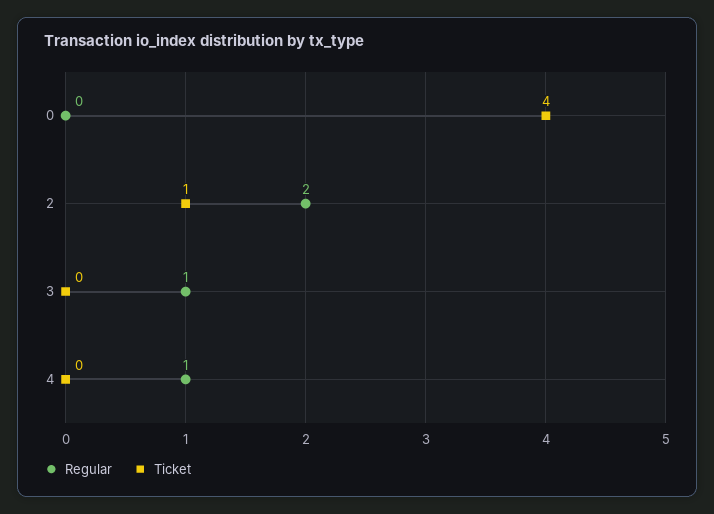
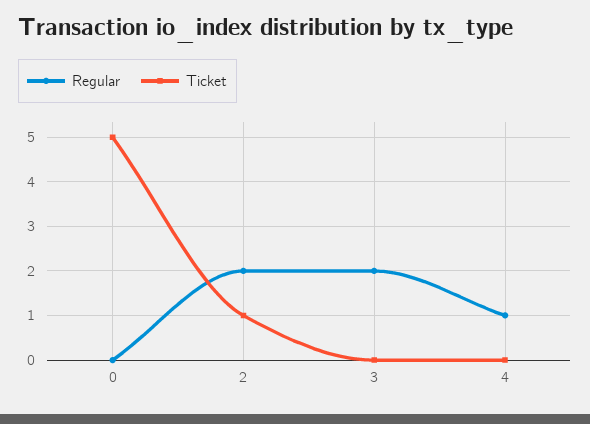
  {
    "Regular": {
      "0": 0,
      "2": 2,
-     "3": 1,
+     "3": 2,
      "4": 1
    },
    "Ticket": {
-     "0": 4,
+     "0": 5,
      "2": 1,
      "3": 0,
      "4": 0
    }
  }

